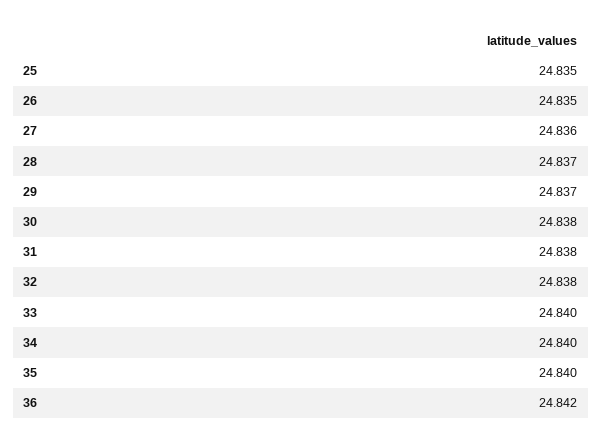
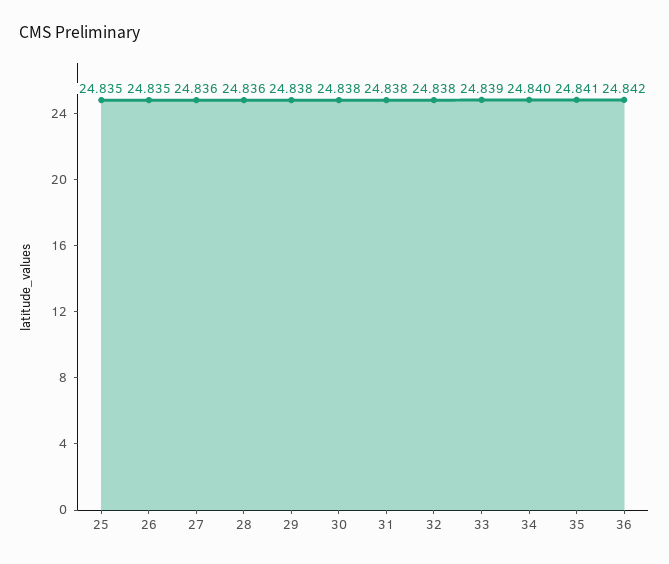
  {
    "25": 24.835,
    "26": 24.835,
    "27": 24.836,
-   "28": 24.837,
+   "28": 24.836,
-   "29": 24.837,
+   "29": 24.838,
    "30": 24.838,
    "31": 24.838,
    "32": 24.838,
-   "33": 24.84,
+   "33": 24.839,
    "34": 24.84,
-   "35": 24.84,
+   "35": 24.841,
    "36": 24.842
  }

